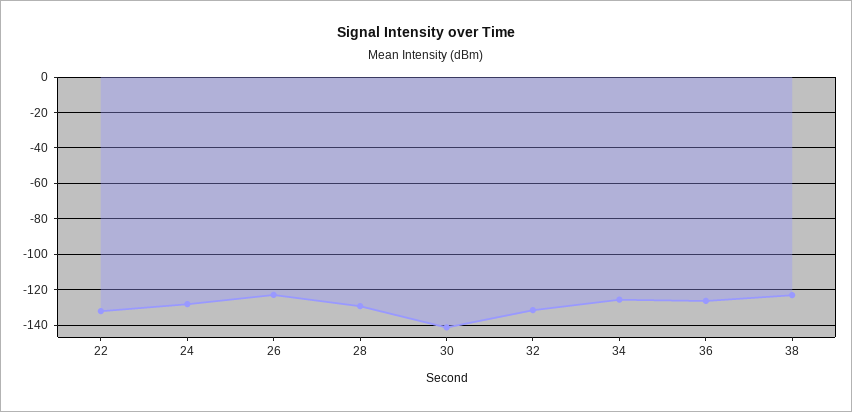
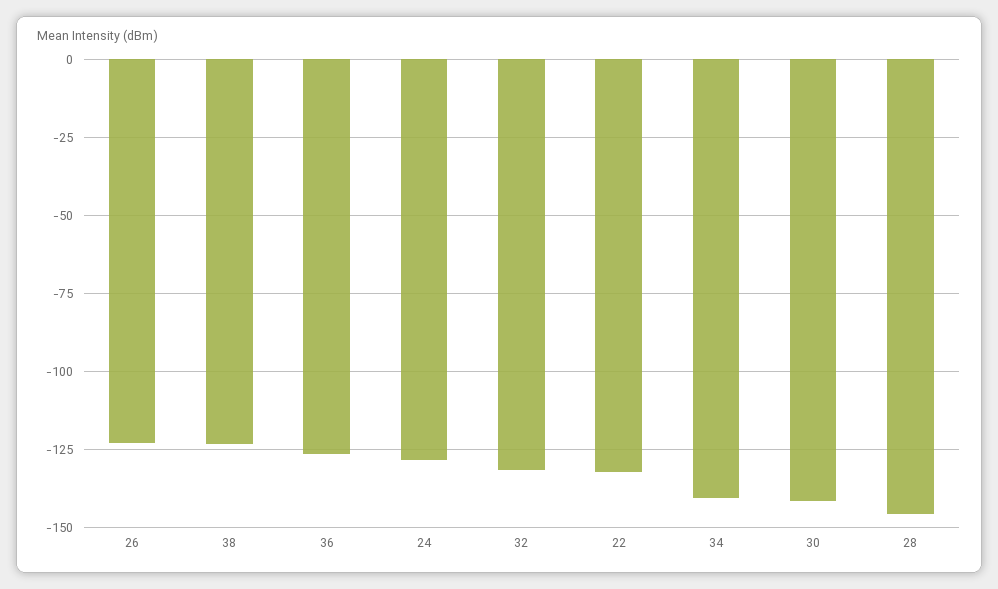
  {
    "22": -132.5,
    "24": -127.5,
    "26": -122.5,
-   "28": -130,
+   "28": -145,
    "30": -142.5,
    "32": -132.5,
-   "34": -125,
+   "34": -140,
    "36": -127.5,
    "38": -122.5
  }

